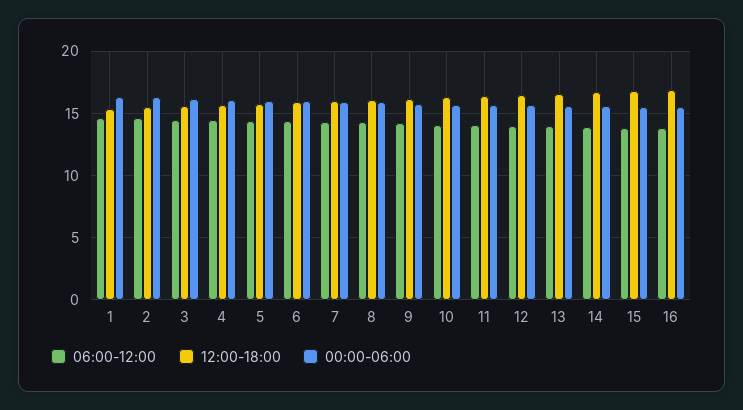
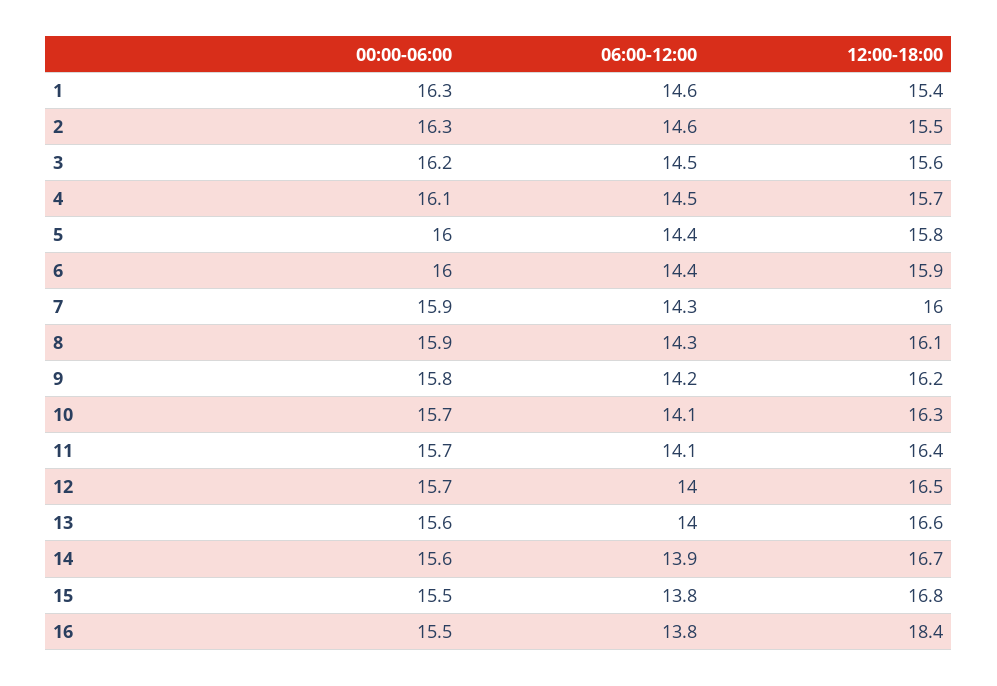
  {
    "06:00-12:00": {
      "1": 14.6,
      "2": 14.6,
      "3": 14.5,
      "4": 14.5,
      "5": 14.4,
      "6": 14.4,
      "7": 14.3,
      "8": 14.3,
      "9": 14.2,
      "10": 14.1,
      "11": 14.1,
      "12": 14,
      "13": 14,
      "14": 13.9,
      "15": 13.8,
      "16": 13.8
    },
    "12:00-18:00": {
      "1": 15.4,
      "2": 15.5,
      "3": 15.6,
      "4": 15.7,
      "5": 15.8,
      "6": 15.9,
      "7": 16,
      "8": 16.1,
      "9": 16.2,
      "10": 16.3,
      "11": 16.4,
      "12": 16.5,
      "13": 16.6,
      "14": 16.7,
      "15": 16.8,
-     "16": 17
+     "16": 18.4
    },
    "00:00-06:00": {
      "1": 16.3,
      "2": 16.3,
      "3": 16.2,
      "4": 16.1,
      "5": 16,
      "6": 16,
      "7": 15.9,
      "8": 15.9,
      "9": 15.8,
      "10": 15.7,
      "11": 15.7,
      "12": 15.7,
      "13": 15.6,
      "14": 15.6,
      "15": 15.5,
      "16": 15.5
    }
  }

